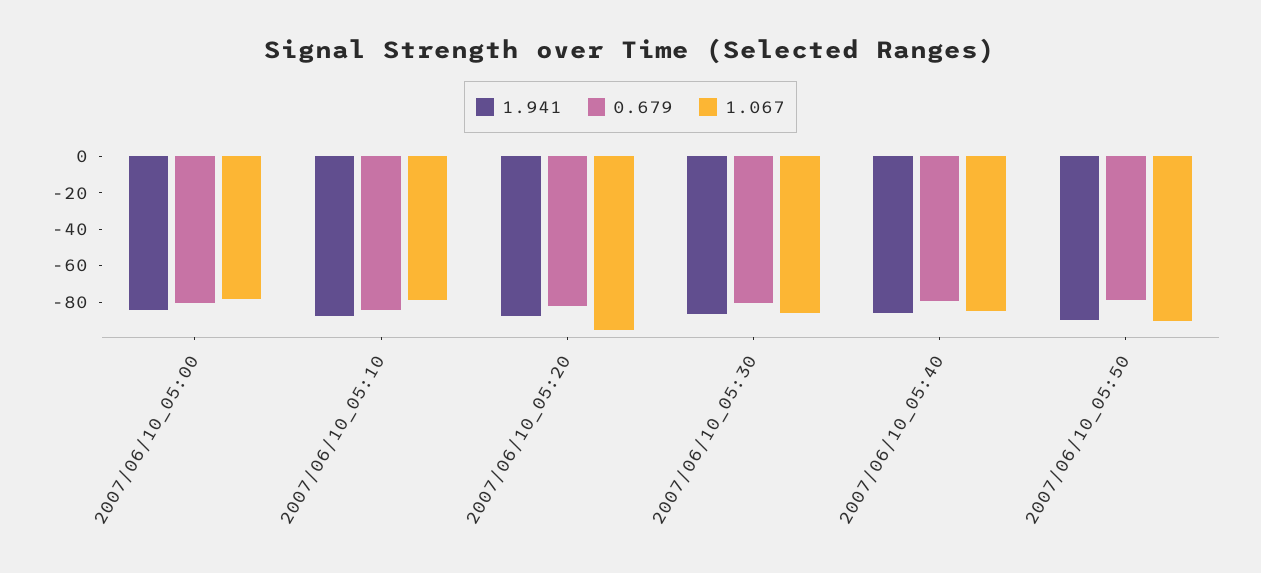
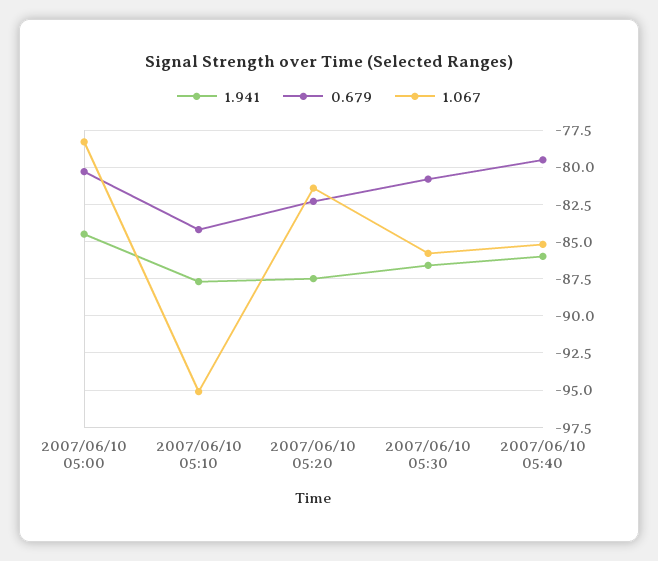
  {
    "1.941": {
      "2007/06/10_05:00": -84.5,
      "2007/06/10_05:10": -87.5,
      "2007/06/10_05:20": -87.5,
      "2007/06/10_05:30": -86.5,
-     "2007/06/10_05:40": -86,
+     "2007/06/10_05:40": -86
-     "2007/06/10_05:50": -90
    },
    "0.679": {
      "2007/06/10_05:00": -80.5,
      "2007/06/10_05:10": -84,
      "2007/06/10_05:20": -82.5,
      "2007/06/10_05:30": -81,
-     "2007/06/10_05:40": -79.5,
+     "2007/06/10_05:40": -79.5
-     "2007/06/10_05:50": -80
    },
    "1.067": {
      "2007/06/10_05:00": -78.5,
-     "2007/06/10_05:10": -80,
+     "2007/06/10_05:10": -95,
-     "2007/06/10_05:20": -95,
+     "2007/06/10_05:20": -81.5,
      "2007/06/10_05:30": -86,
-     "2007/06/10_05:40": -85,
+     "2007/06/10_05:40": -85
-     "2007/06/10_05:50": -90
    }
  }

